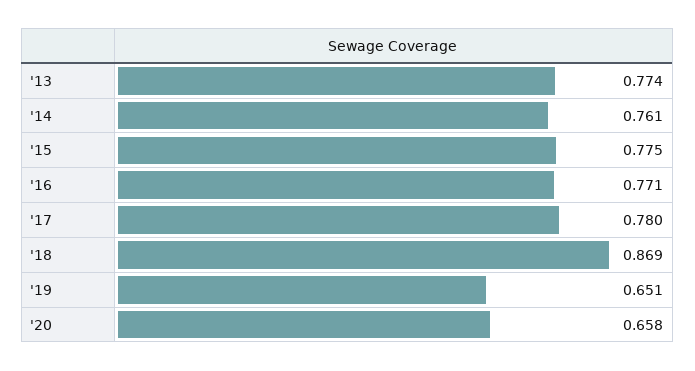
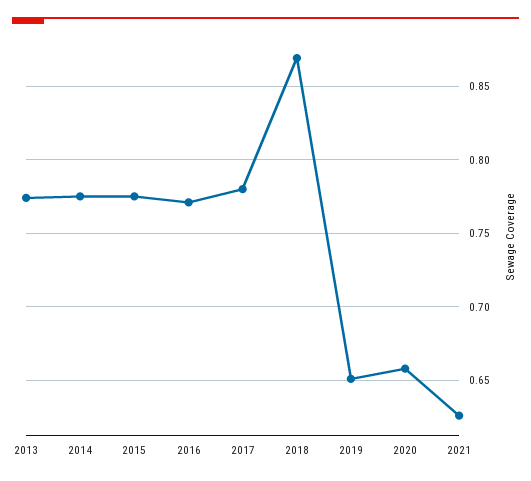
  {
    "'13": 0.774,
-   "'14": 0.761,
+   "'14": 0.775,
    "'15": 0.775,
    "'16": 0.771,
    "'17": 0.78,
    "'18": 0.869,
    "'19": 0.651,
-   "'20": 0.658
+   "'20": 0.658,
+   "2021": 0.625
  }

